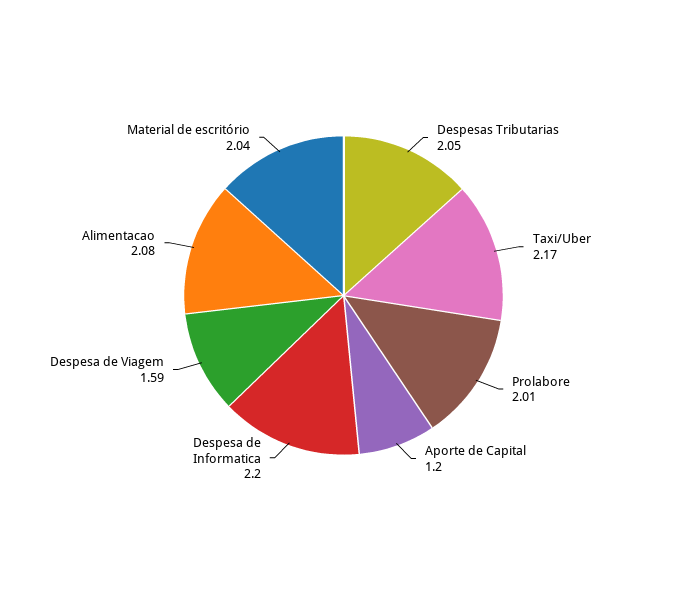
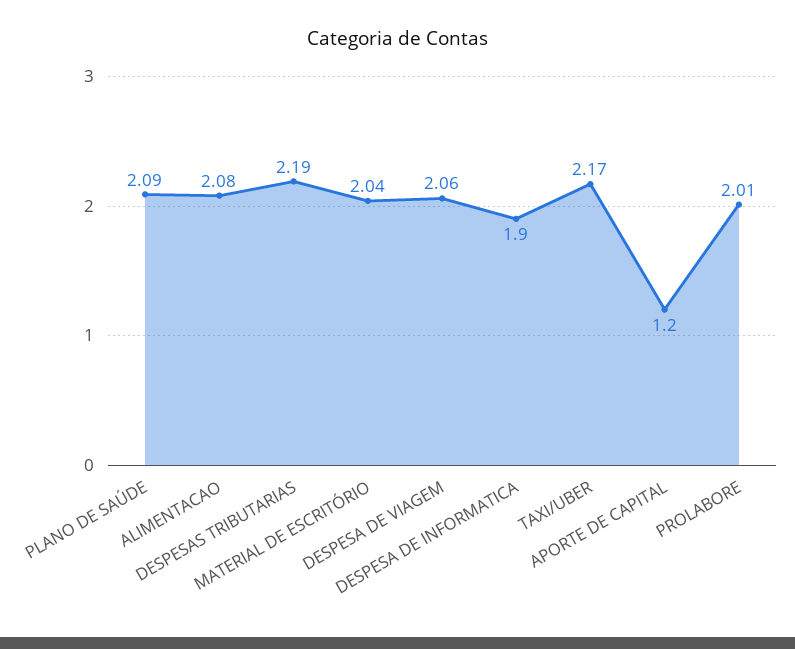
  {
-   "Despesas Tributarias": 2.05,
+   "Despesas Tributarias": 2.19,
    "Taxi/Uber": 2.17,
    "Prolabore": 2.01,
    "Aporte de Capital": 1.2,
-   "Despesa de Informatica": 2.2,
+   "Despesa de Informatica": 1.9,
-   "Despesa de Viagem": 1.59,
+   "Despesa de Viagem": 2.06,
    "Alimentacao": 2.08,
-   "Material de escritório": 2.04
+   "Material de escritório": 2.04,
+   "PLANO DE SAÚDE": 2.09
  }

